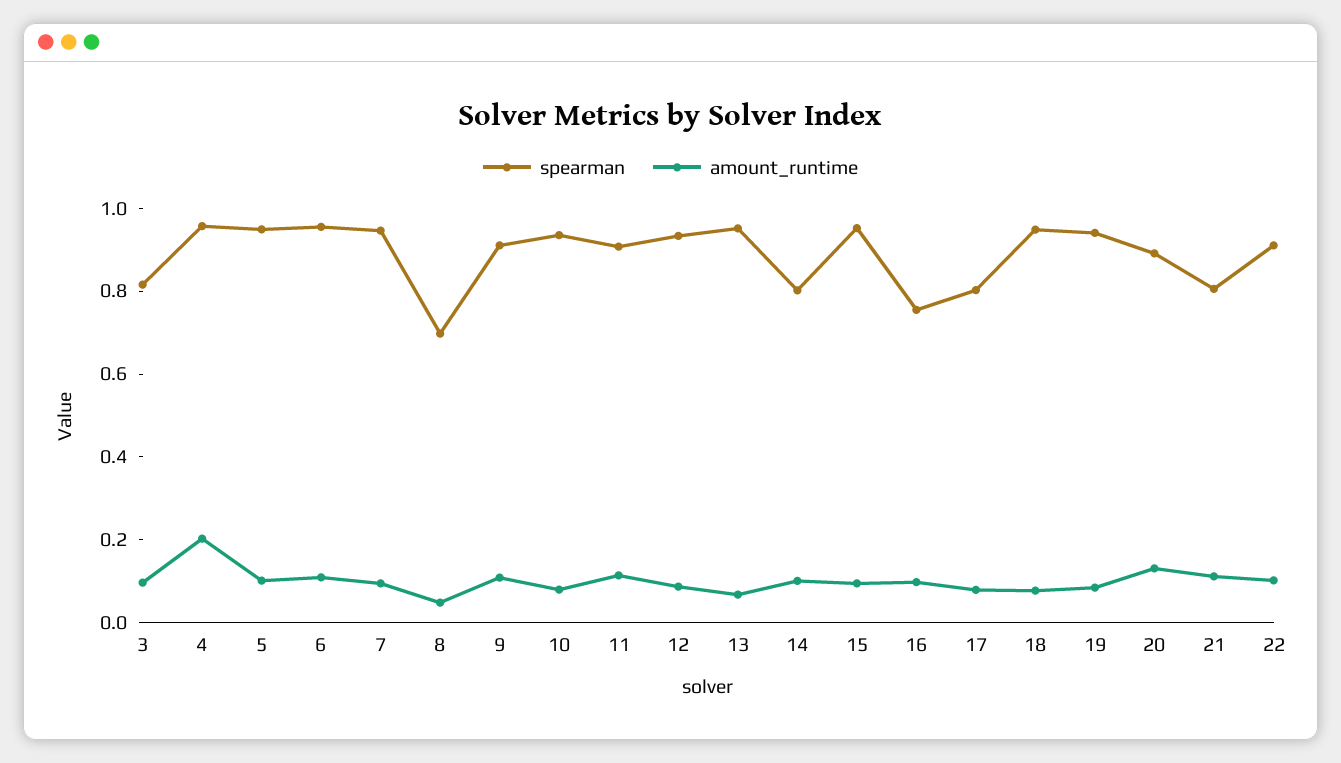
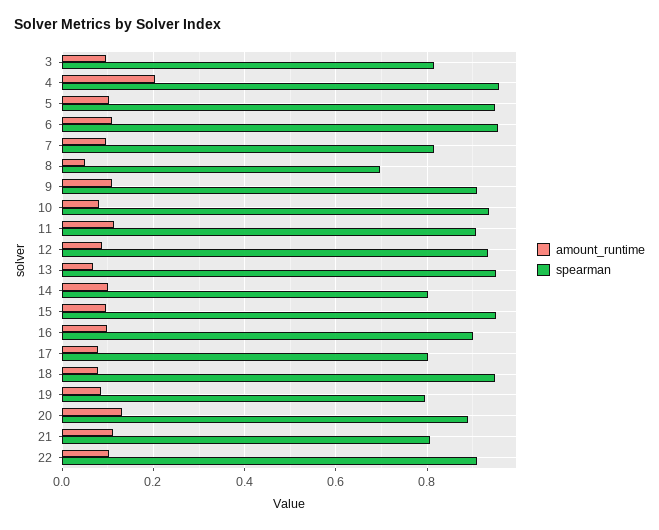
  {
    "spearman": {
      "3": 0.82,
      "4": 0.96,
      "5": 0.94,
      "6": 0.96,
-     "7": 0.95,
+     "7": 0.82,
      "8": 0.7,
      "9": 0.92,
      "10": 0.94,
      "11": 0.9,
      "12": 0.94,
      "13": 0.96,
      "14": 0.8,
      "15": 0.96,
-     "16": 0.75,
+     "16": 0.9,
      "17": 0.8,
      "18": 0.94,
-     "19": 0.95,
+     "19": 0.8,
      "20": 0.9,
      "21": 0.8,
      "22": 0.92
    },
    "amount_runtime": {
      "3": 0.1,
      "4": 0.2,
      "5": 0.1,
      "6": 0.1,
      "7": 0.1,
      "8": 0.04,
      "9": 0.1,
      "10": 0.08,
      "11": 0.12,
      "12": 0.08,
      "13": 0.06,
      "14": 0.1,
      "15": 0.1,
      "16": 0.1,
      "17": 0.08,
      "18": 0.08,
      "19": 0.08,
      "20": 0.14,
      "21": 0.12,
      "22": 0.1
    }
  }

